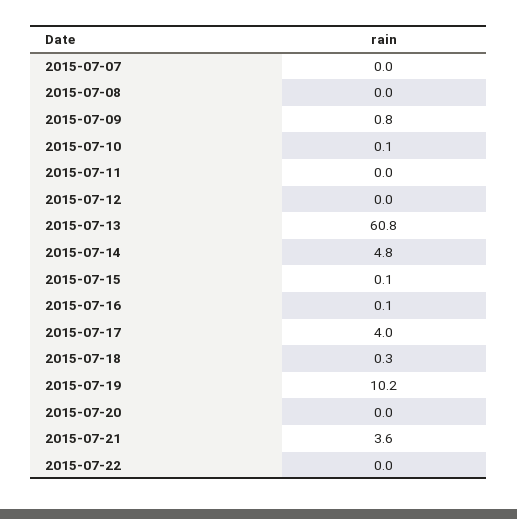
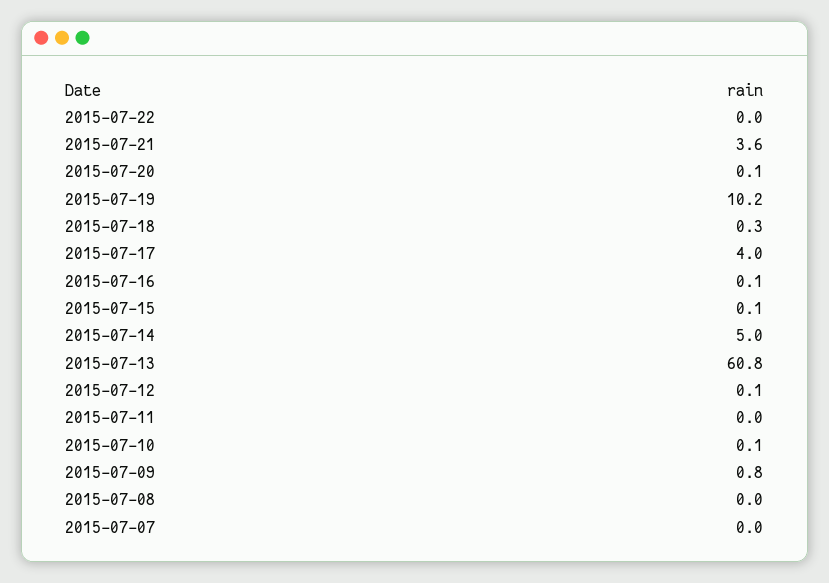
  {
    "2015-07-07": 0,
    "2015-07-08": 0,
    "2015-07-09": 0.8,
    "2015-07-10": 0.1,
    "2015-07-11": 0,
-   "2015-07-12": 0,
+   "2015-07-12": 0.1,
    "2015-07-13": 60.8,
-   "2015-07-14": 4.8,
+   "2015-07-14": 5,
    "2015-07-15": 0.1,
    "2015-07-16": 0.1,
    "2015-07-17": 4,
    "2015-07-18": 0.3,
    "2015-07-19": 10.2,
-   "2015-07-20": 0,
+   "2015-07-20": 0.1,
    "2015-07-21": 3.6,
    "2015-07-22": 0
  }

